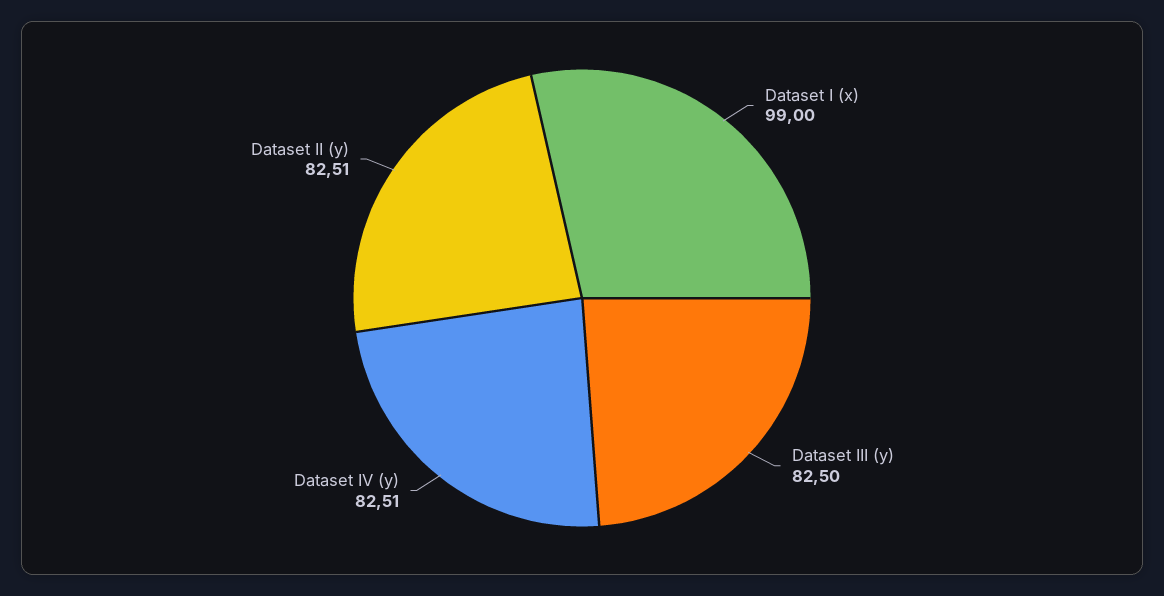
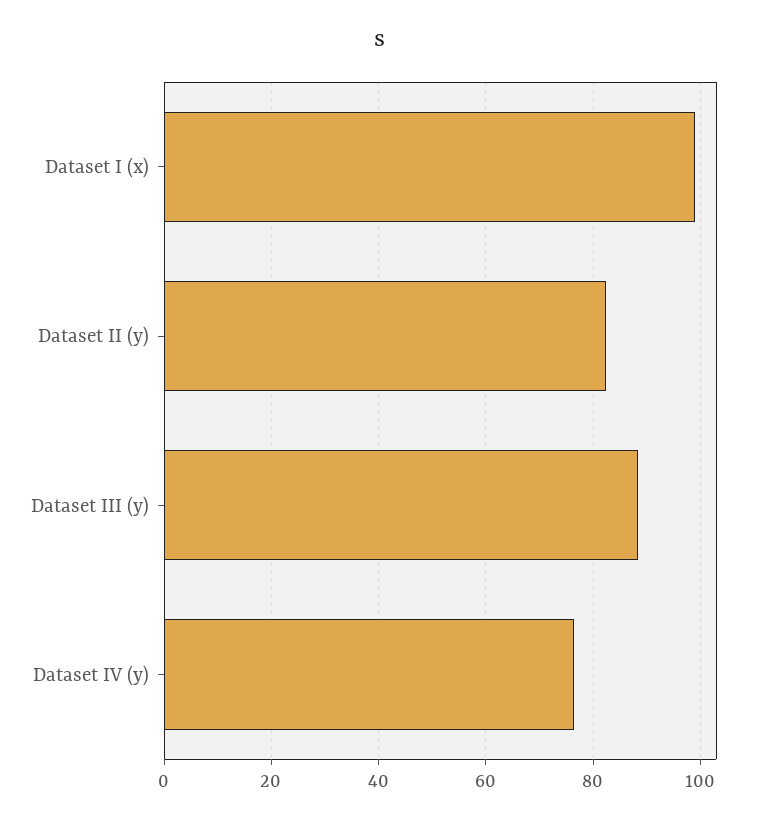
  {
    "Dataset I (x)": 99,
-   "Dataset III (y)": 82.5,
+   "Dataset III (y)": 88,
-   "Dataset IV (y)": 82.51,
+   "Dataset IV (y)": 76,
    "Dataset II (y)": 82.51
  }

